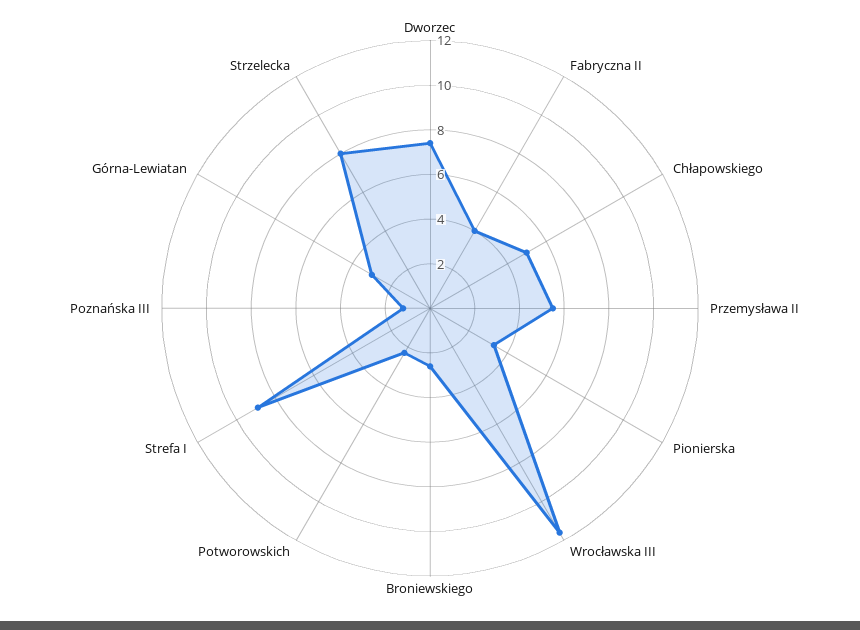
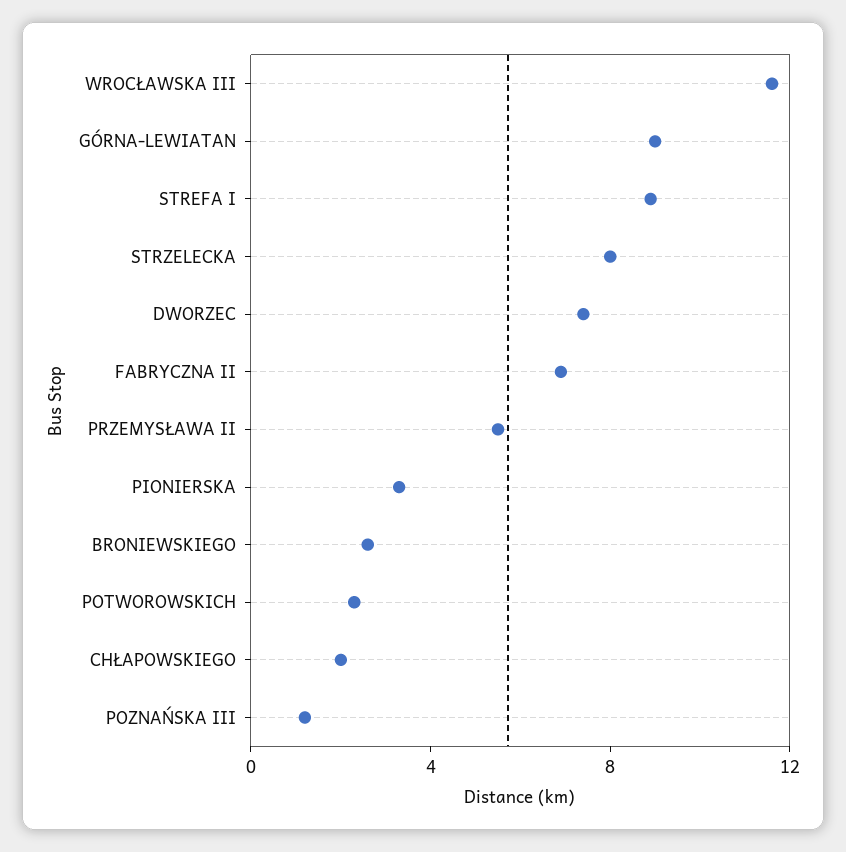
  {
    "Dworzec": 7.5,
-   "Fabryczna II": 4,
+   "Fabryczna II": 7,
-   "Chłapowskiego": 5,
+   "Chłapowskiego": 2,
    "Przemysława II": 5.5,
    "Pionierska": 3.5,
    "Wrocławska III": 11.5,
    "Broniewskiego": 2.5,
    "Potworowskich": 2.5,
    "Strefa I": 9,
    "Poznańska III": 1,
-   "Górna-Lewiatan": 3,
+   "Górna-Lewiatan": 9,
    "Strzelecka": 8
  }

